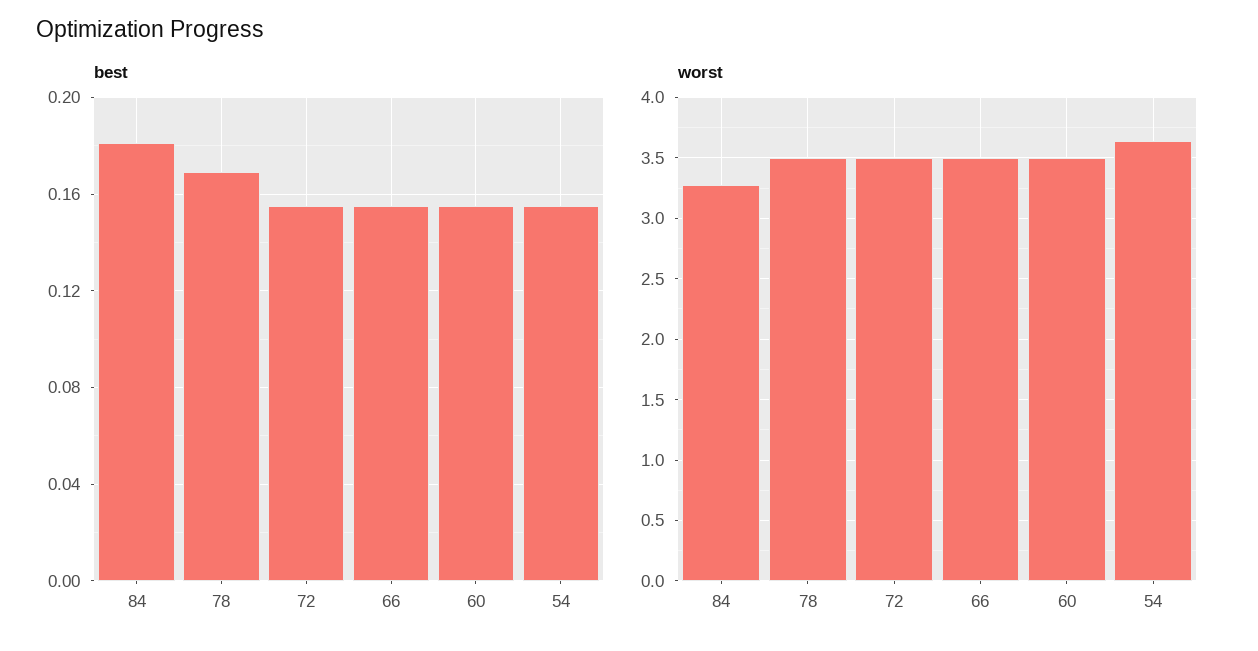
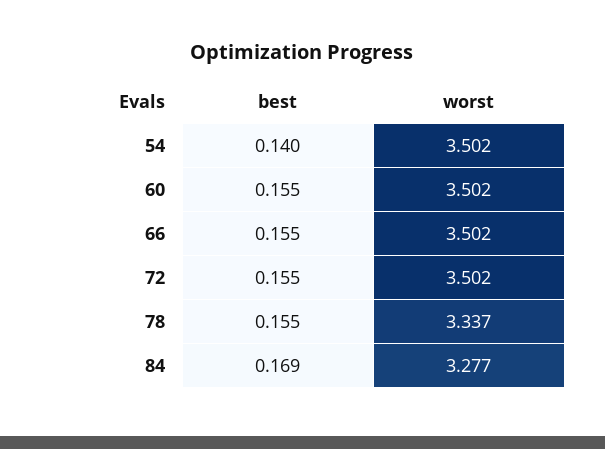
  {
    "best": {
-     "84": 0.18,
+     "84": 0.169,
-     "78": 0.17,
+     "78": 0.155,
      "72": 0.155,
      "66": 0.155,
      "60": 0.155,
-     "54": 0.155
+     "54": 0.14
    },
    "worst": {
      "84": 3.277,
-     "78": 3.5,
+     "78": 3.337,
      "72": 3.502,
      "66": 3.502,
      "60": 3.502,
-     "54": 3.65
+     "54": 3.502
    }
  }

